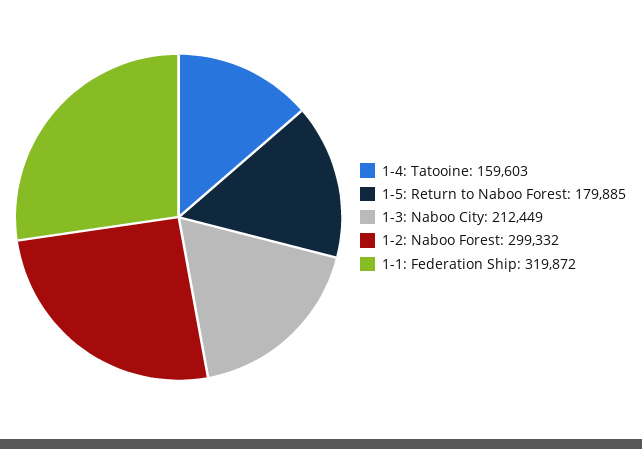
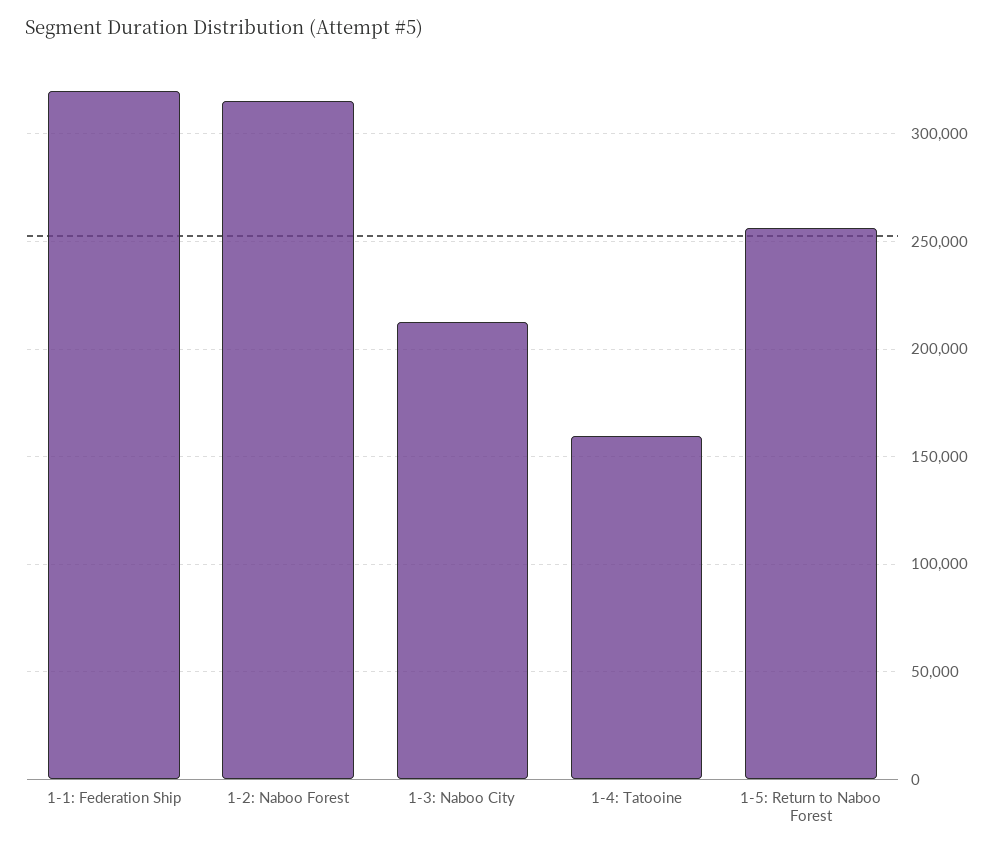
  {
    "1-4: Tatooine": 159603,
-   "1-5: Return to Naboo Forest": 179885,
+   "1-5: Return to Naboo Forest": 255000,
    "1-3: Naboo City": 212449,
-   "1-2: Naboo Forest": 299332,
+   "1-2: Naboo Forest": 315000,
    "1-1: Federation Ship": 319872
  }

